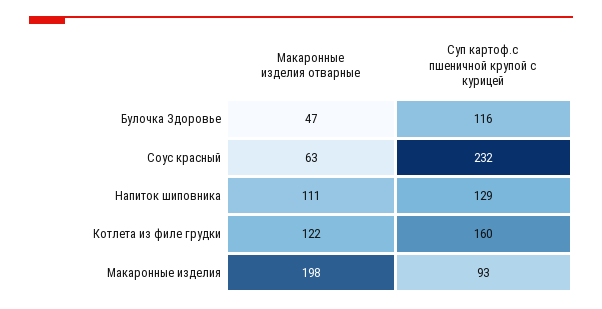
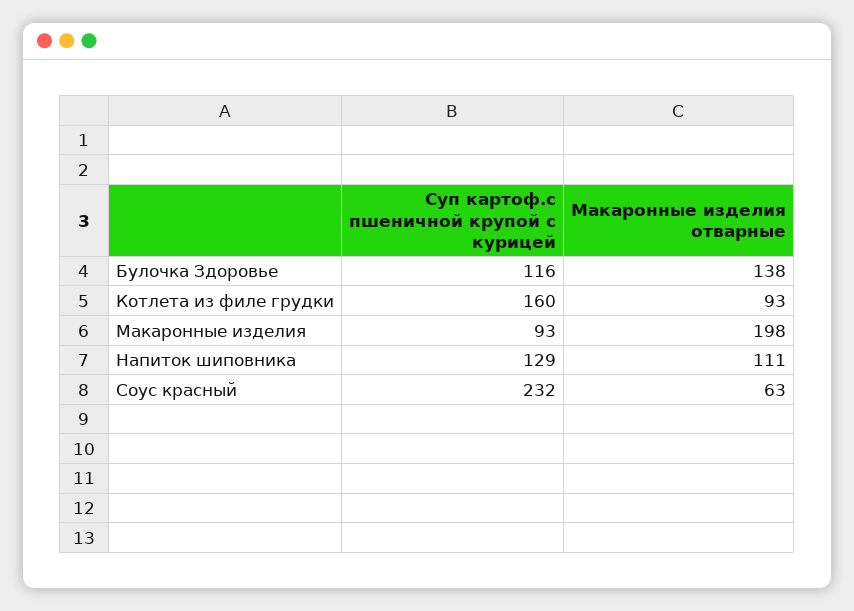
  {
    "Макаронные изделия отварные": {
-     "Булочка Здоровье": 47,
+     "Булочка Здоровье": 138,
      "Соус красный": 63,
      "Напиток шиповника": 111,
-     "Котлета из филе грудки": 122,
+     "Котлета из филе грудки": 93,
      "Макаронные изделия": 198
    },
    "Суп картоф.с пшеничной крупой с курицей": {
      "Булочка Здоровье": 116,
      "Соус красный": 232,
      "Напиток шиповника": 129,
      "Котлета из филе грудки": 160,
      "Макаронные изделия": 93
    }
  }

